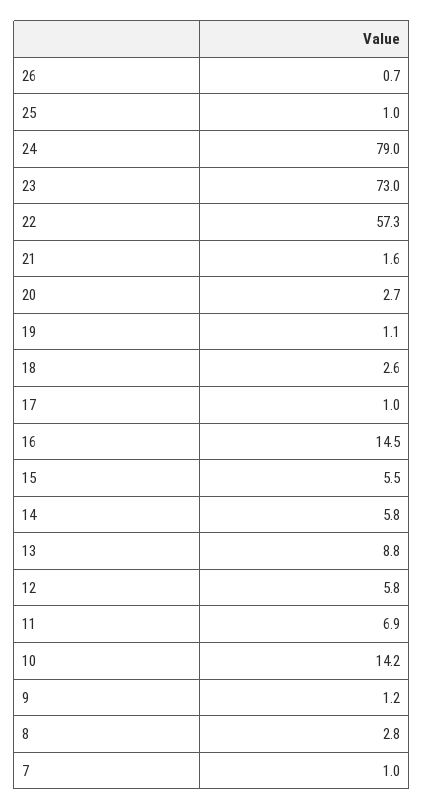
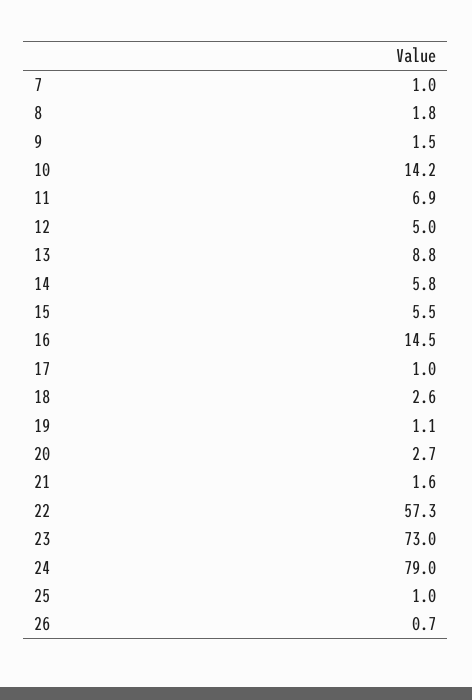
  {
    "26": 0.7,
    "25": 1,
    "24": 79,
    "23": 73,
    "22": 57.3,
    "21": 1.6,
    "20": 2.7,
    "19": 1.1,
    "18": 2.6,
    "17": 1,
    "16": 14.5,
    "15": 5.5,
    "14": 5.8,
    "13": 8.8,
-   "12": 5.8,
+   "12": 5,
    "11": 6.9,
    "10": 14.2,
-   "9": 1.2,
+   "9": 1.5,
-   "8": 2.8,
+   "8": 1.8,
    "7": 1
  }

